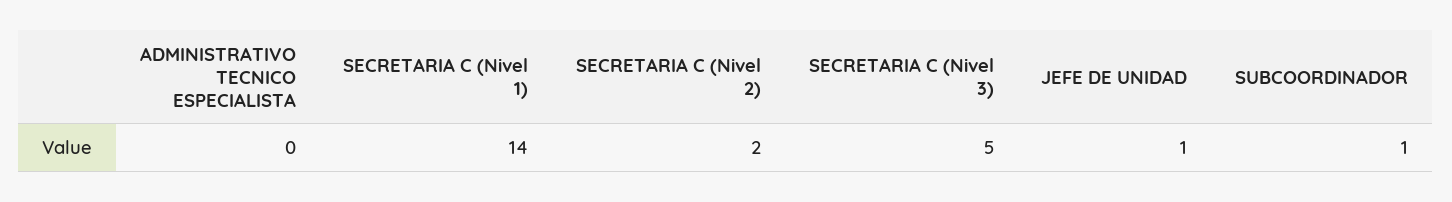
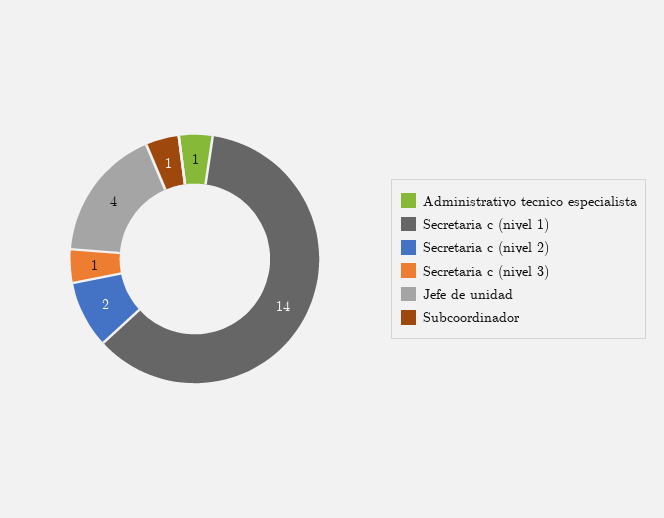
  {
-   "ADMINISTRATIVO TECNICO ESPECIALISTA": 0,
+   "ADMINISTRATIVO TECNICO ESPECIALISTA": 1,
    "SECRETARIA C (Nivel 1)": 14,
    "SECRETARIA C (Nivel 2)": 2,
-   "SECRETARIA C (Nivel 3)": 5,
+   "SECRETARIA C (Nivel 3)": 1,
-   "JEFE DE UNIDAD": 1,
+   "JEFE DE UNIDAD": 4,
    "SUBCOORDINADOR": 1
  }

